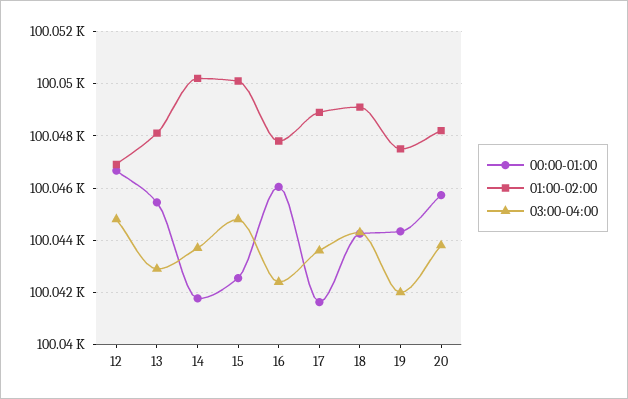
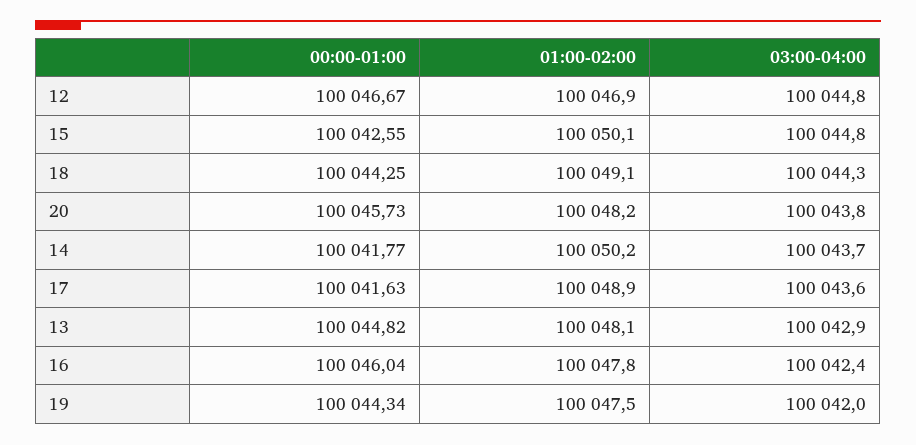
  {
    "00:00-01:00": {
      "12": 100046.67,
-     "13": 100045.5,
+     "13": 100044.82,
      "14": 100041.77,
      "15": 100042.55,
      "16": 100046.04,
      "17": 100041.63,
      "18": 100044.25,
      "19": 100044.34,
      "20": 100045.73
    },
    "01:00-02:00": {
      "12": 100046.9,
      "13": 100048.1,
      "14": 100050.2,
      "15": 100050.1,
      "16": 100047.8,
      "17": 100048.9,
      "18": 100049.1,
      "19": 100047.5,
      "20": 100048.2
    },
    "03:00-04:00": {
      "12": 100044.8,
      "13": 100042.9,
      "14": 100043.7,
      "15": 100044.8,
      "16": 100042.4,
      "17": 100043.6,
      "18": 100044.3,
      "19": 100042,
      "20": 100043.8
    }
  }

